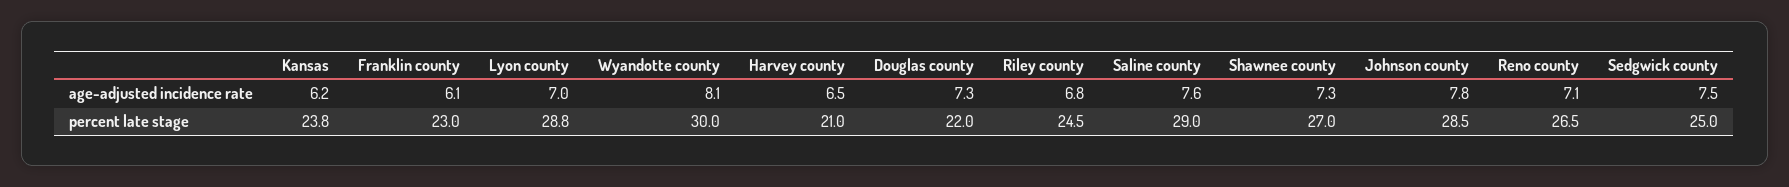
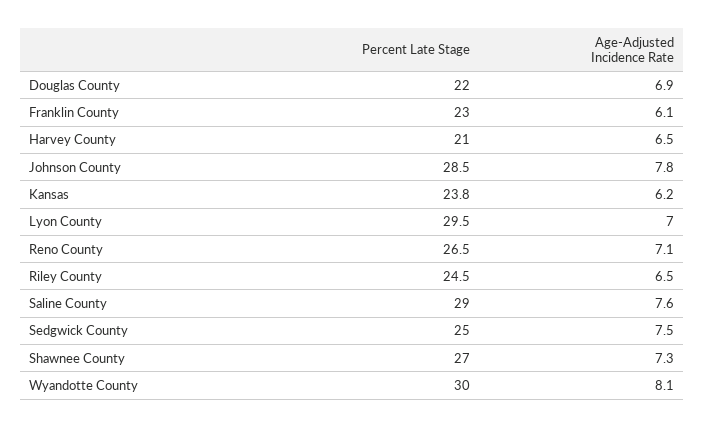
  {
    "Kansas": {
      "age-adjusted incidence rate": 6.2,
      "percent late stage": 23.8
    },
    "Franklin county": {
      "age-adjusted incidence rate": 6.1,
      "percent late stage": 23
    },
    "Lyon county": {
      "age-adjusted incidence rate": 7,
-     "percent late stage": 28.8
+     "percent late stage": 29.5
    },
    "Wyandotte county": {
      "age-adjusted incidence rate": 8.1,
      "percent late stage": 30
    },
    "Harvey county": {
      "age-adjusted incidence rate": 6.5,
      "percent late stage": 21
    },
    "Douglas county": {
-     "age-adjusted incidence rate": 7.3,
+     "age-adjusted incidence rate": 6.9,
      "percent late stage": 22
    },
    "Riley county": {
-     "age-adjusted incidence rate": 6.8,
+     "age-adjusted incidence rate": 6.5,
      "percent late stage": 24.5
    },
    "Saline county": {
      "age-adjusted incidence rate": 7.6,
      "percent late stage": 29
    },
    "Shawnee county": {
      "age-adjusted incidence rate": 7.3,
      "percent late stage": 27
    },
    "Johnson county": {
      "age-adjusted incidence rate": 7.8,
      "percent late stage": 28.5
    },
    "Reno county": {
      "age-adjusted incidence rate": 7.1,
      "percent late stage": 26.5
    },
    "Sedgwick county": {
      "age-adjusted incidence rate": 7.5,
      "percent late stage": 25
    }
  }

